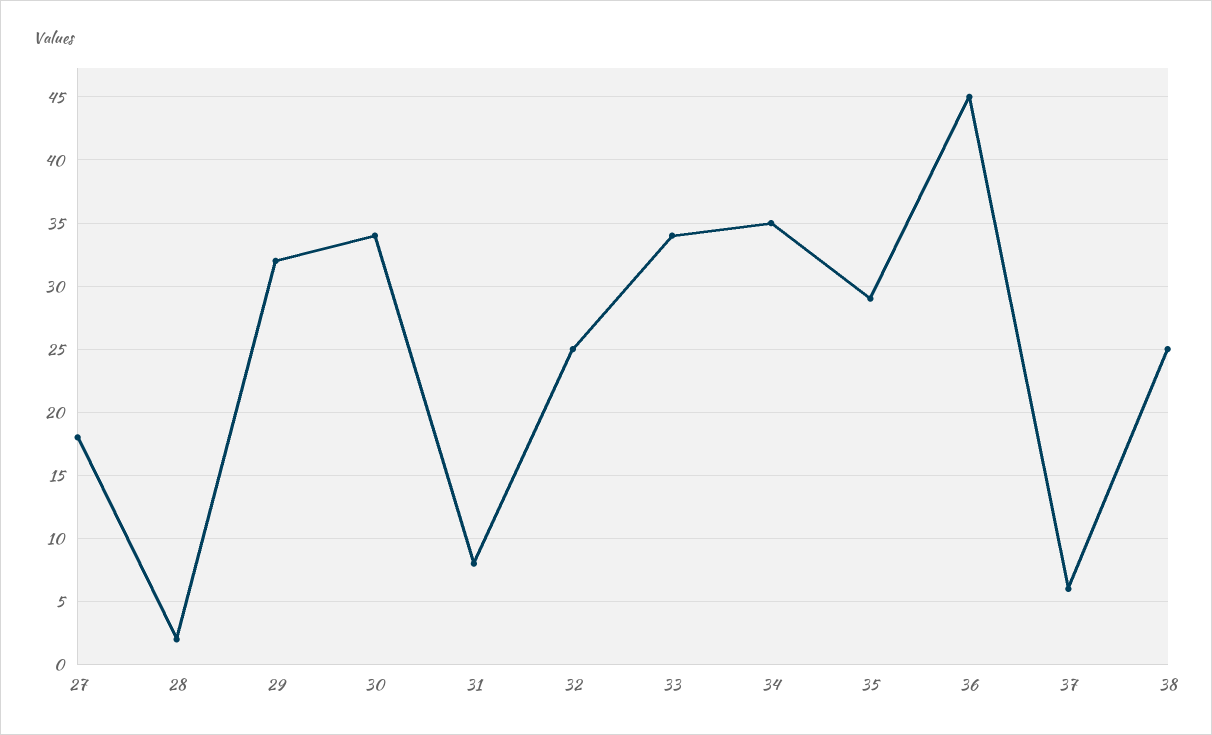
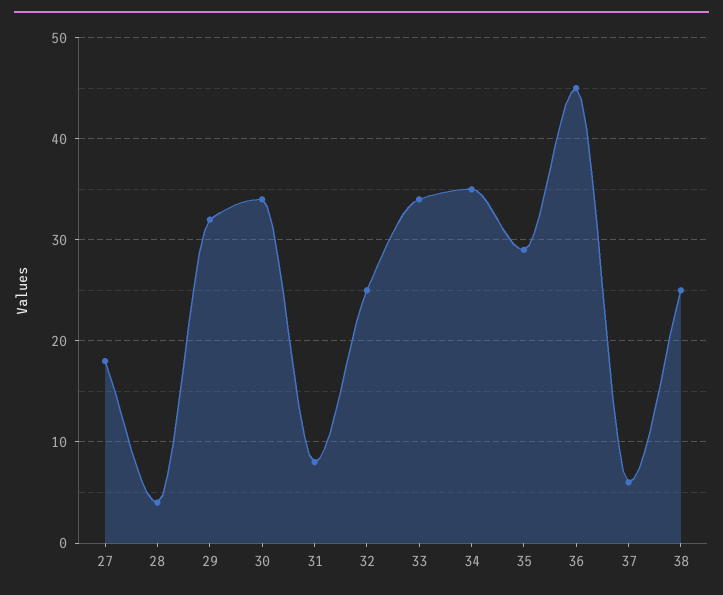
  {
    "27": 18,
-   "28": 2,
+   "28": 4,
    "29": 32,
    "30": 34,
    "31": 8,
    "32": 25,
    "33": 34,
    "34": 35,
    "35": 29,
    "36": 45,
    "37": 6,
    "38": 25
  }

